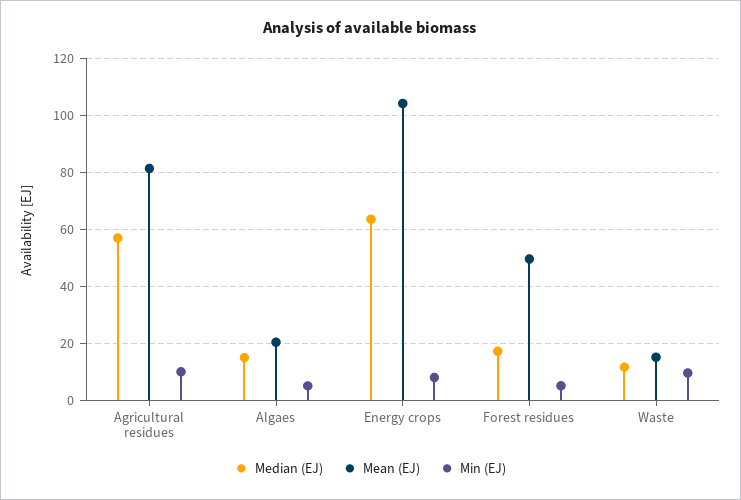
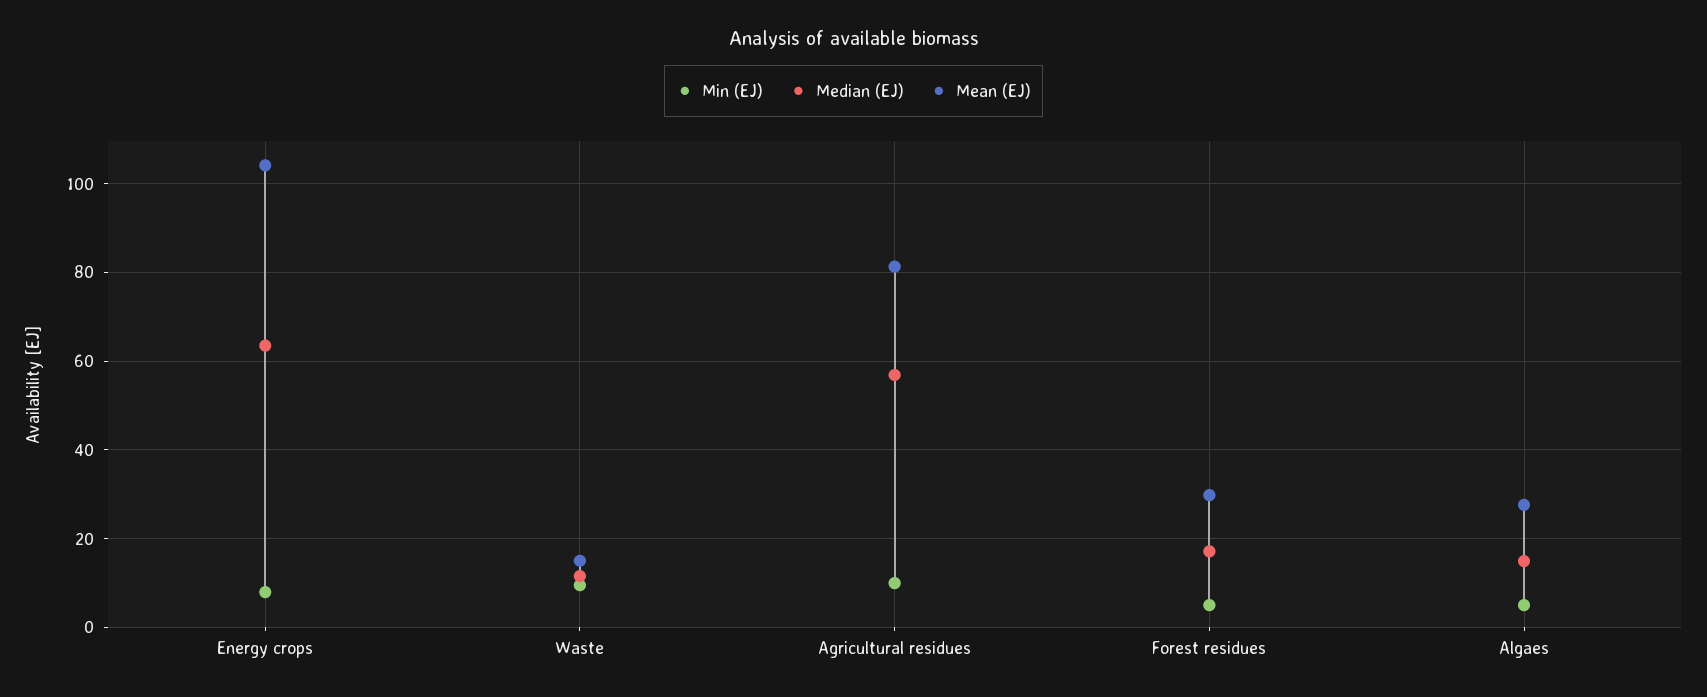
  {
    "Median (EJ)": {
      "Agricultural residues": 56,
      "Algaes": 14,
      "Energy crops": 64,
      "Forest residues": 18,
      "Waste": 12
    },
    "Mean (EJ)": {
      "Agricultural residues": 82,
-     "Algaes": 20,
+     "Algaes": 28,
      "Energy crops": 104,
-     "Forest residues": 50,
+     "Forest residues": 30,
      "Waste": 16
    },
    "Min (EJ)": {
      "Agricultural residues": 10,
      "Algaes": 4,
      "Energy crops": 8,
      "Forest residues": 6,
      "Waste": 10
    }
  }

